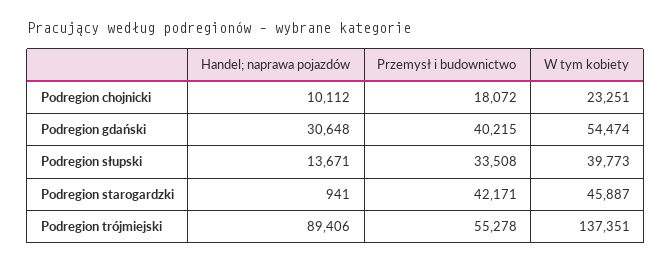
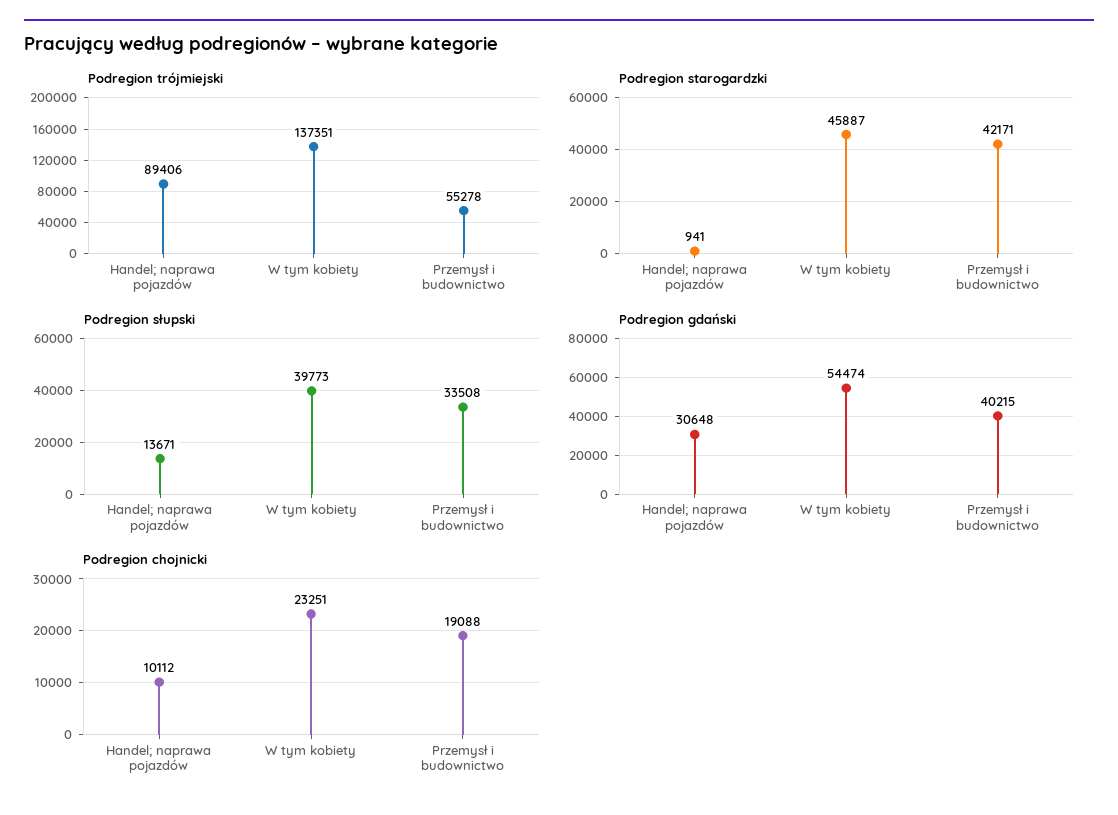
  {
    "Podregion chojnicki": {
      "Handel; naprawa pojazdów": 10112,
-     "Przemysł i budownictwo": 18072,
+     "Przemysł i budownictwo": 19088,
      "W tym kobiety": 23251
    },
    "Podregion gdański": {
      "Handel; naprawa pojazdów": 30648,
      "Przemysł i budownictwo": 40215,
      "W tym kobiety": 54474
    },
    "Podregion słupski": {
      "Handel; naprawa pojazdów": 13671,
      "Przemysł i budownictwo": 33508,
      "W tym kobiety": 39773
    },
    "Podregion starogardzki": {
      "Handel; naprawa pojazdów": 941,
      "Przemysł i budownictwo": 42171,
      "W tym kobiety": 45887
    },
    "Podregion trójmiejski": {
      "Handel; naprawa pojazdów": 89406,
      "Przemysł i budownictwo": 55278,
      "W tym kobiety": 137351
    }
  }

